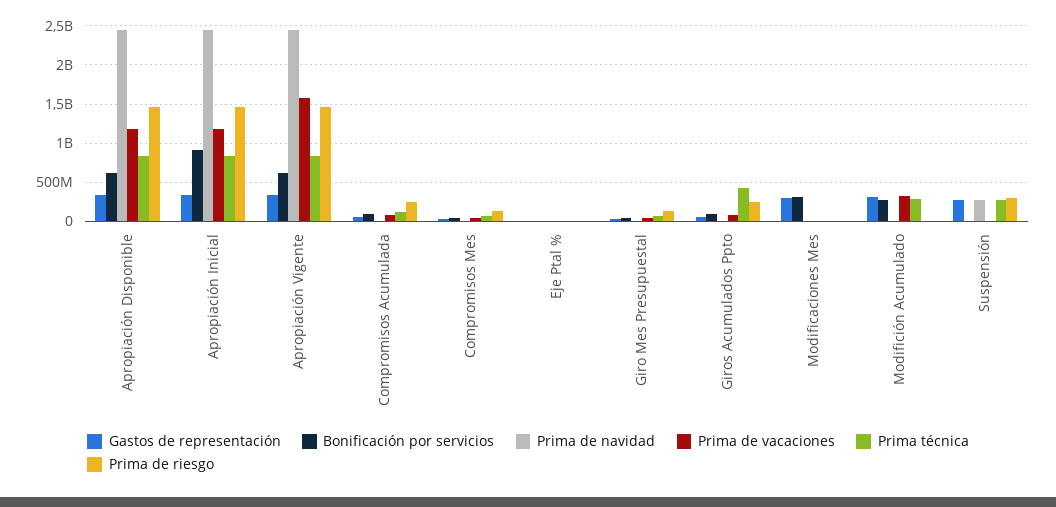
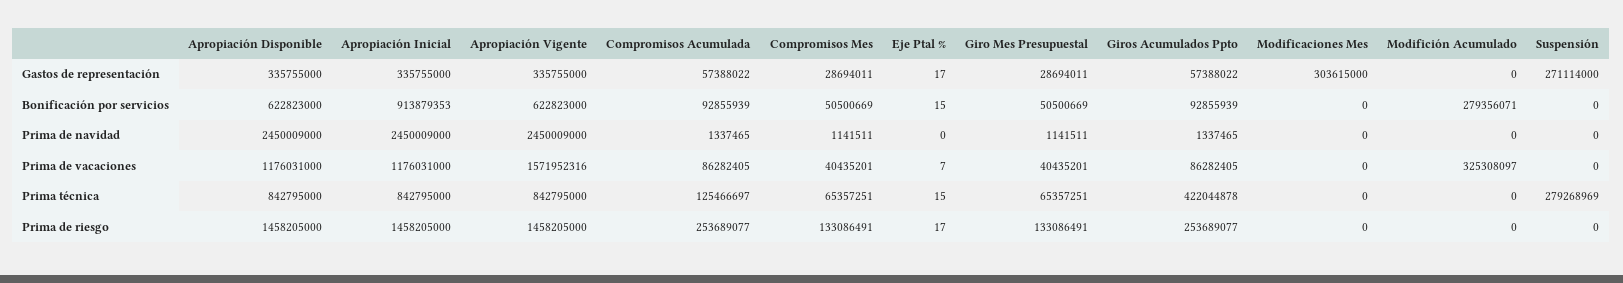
  {
    "Gastos de representación": {
      "Apropiación Disponible": 335755000,
      "Apropiación Inicial": 335755000,
      "Apropiación Vigente": 335755000,
      "Compromisos Acumulada": 57388022,
      "Compromisos Mes": 28694011,
      "Eje Ptal %": 17,
      "Giro Mes Presupuestal": 28694011,
      "Giros Acumulados Ppto": 57388022,
      "Modificaciones Mes": 303615000,
-     "Modifición Acumulado": 300000000,
+     "Modifición Acumulado": 0,
      "Suspensión": 271114000
    },
    "Bonificación por servicios": {
      "Apropiación Disponible": 622823000,
      "Apropiación Inicial": 913879353,
      "Apropiación Vigente": 622823000,
      "Compromisos Acumulada": 92855939,
      "Compromisos Mes": 50500669,
      "Eje Ptal %": 15,
      "Giro Mes Presupuestal": 50500669,
      "Giros Acumulados Ppto": 92855939,
-     "Modificaciones Mes": 300000000,
+     "Modificaciones Mes": 0,
      "Modifición Acumulado": 279356071,
      "Suspensión": 0
    },
    "Prima de navidad": {
      "Apropiación Disponible": 2450009000,
      "Apropiación Inicial": 2450009000,
      "Apropiación Vigente": 2450009000,
      "Compromisos Acumulada": 1337465,
      "Compromisos Mes": 1141511,
      "Eje Ptal %": 0,
      "Giro Mes Presupuestal": 1141511,
      "Giros Acumulados Ppto": 1337465,
      "Modificaciones Mes": 0,
      "Modifición Acumulado": 0,
-     "Suspensión": 300000000
+     "Suspensión": 0
    },
    "Prima de vacaciones": {
      "Apropiación Disponible": 1176031000,
      "Apropiación Inicial": 1176031000,
      "Apropiación Vigente": 1571952316,
      "Compromisos Acumulada": 86282405,
      "Compromisos Mes": 40435201,
      "Eje Ptal %": 7,
      "Giro Mes Presupuestal": 40435201,
      "Giros Acumulados Ppto": 86282405,
      "Modificaciones Mes": 0,
      "Modifición Acumulado": 325308097,
      "Suspensión": 0
    },
    "Prima técnica": {
      "Apropiación Disponible": 842795000,
      "Apropiación Inicial": 842795000,
      "Apropiación Vigente": 842795000,
      "Compromisos Acumulada": 125466697,
      "Compromisos Mes": 65357251,
      "Eje Ptal %": 15,
      "Giro Mes Presupuestal": 65357251,
      "Giros Acumulados Ppto": 422044878,
      "Modificaciones Mes": 0,
-     "Modifición Acumulado": 300000000,
+     "Modifición Acumulado": 0,
      "Suspensión": 279268969
    },
    "Prima de riesgo": {
      "Apropiación Disponible": 1458205000,
      "Apropiación Inicial": 1458205000,
      "Apropiación Vigente": 1458205000,
      "Compromisos Acumulada": 253689077,
      "Compromisos Mes": 133086491,
      "Eje Ptal %": 17,
      "Giro Mes Presupuestal": 133086491,
      "Giros Acumulados Ppto": 253689077,
      "Modificaciones Mes": 0,
      "Modifición Acumulado": 0,
-     "Suspensión": 300000000
+     "Suspensión": 0
    }
  }

